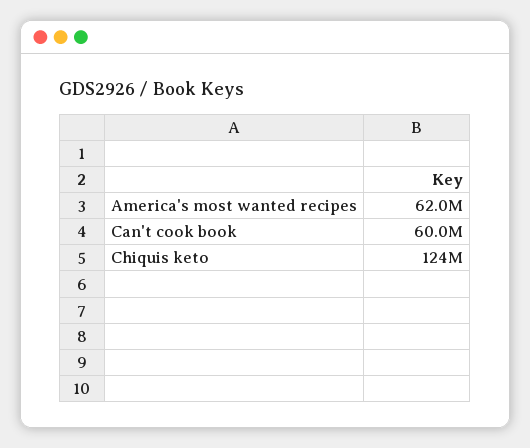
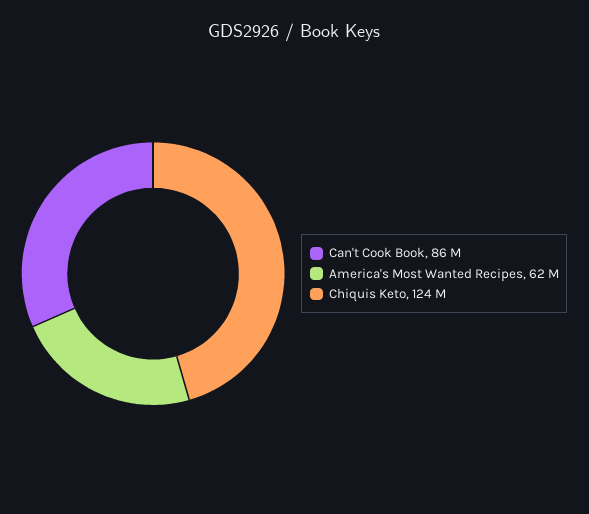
  {
    "America's most wanted recipes": 62000000,
-   "Can't cook book": 60000000,
+   "Can't cook book": 86000000,
    "Chiquis keto": 124000000
  }

